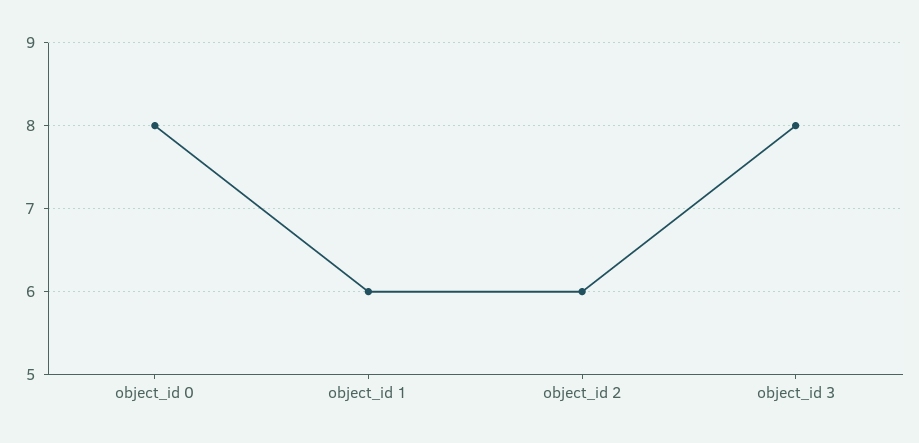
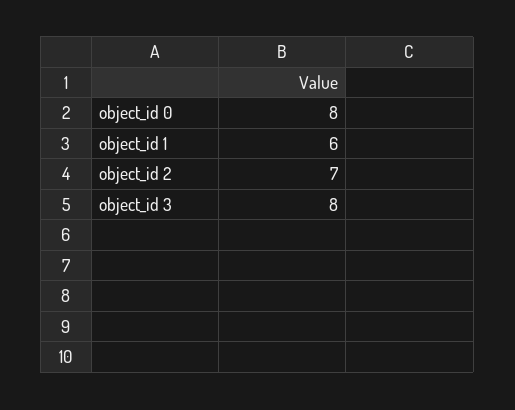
  {
    "object_id 0": 8,
    "object_id 1": 6,
-   "object_id 2": 6,
+   "object_id 2": 7,
    "object_id 3": 8
  }

